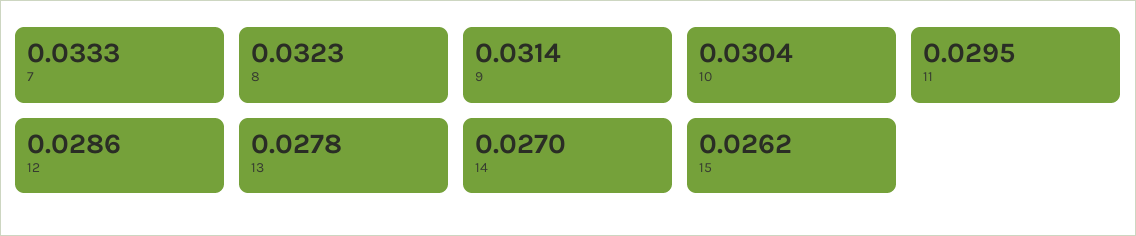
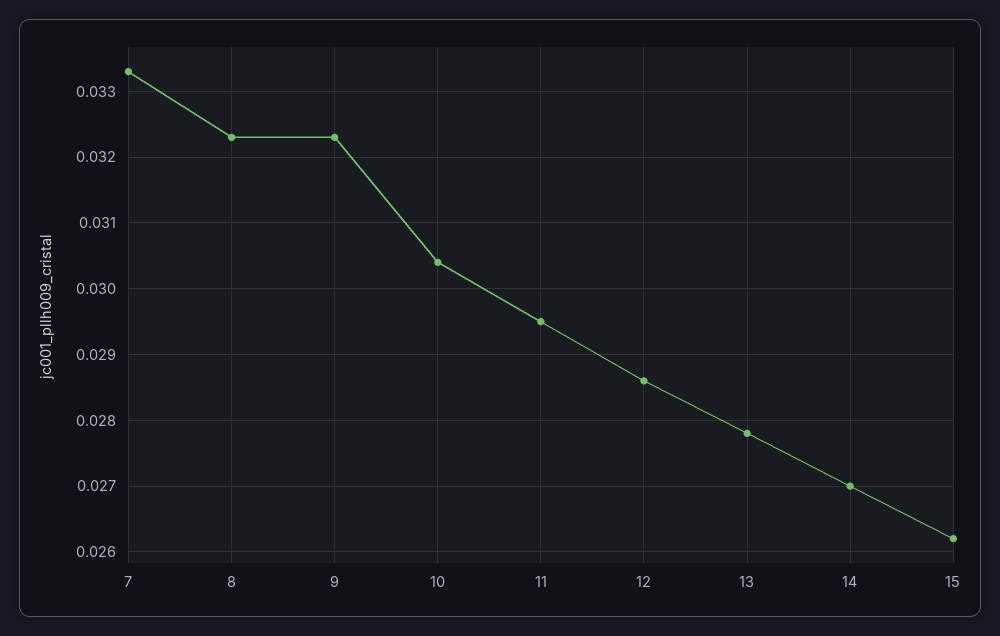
  {
    "7": 0.0333,
    "8": 0.0323,
-   "9": 0.0314,
+   "9": 0.0323,
    "10": 0.0304,
    "11": 0.0295,
    "12": 0.0286,
    "13": 0.0278,
    "14": 0.027,
    "15": 0.0262
  }

